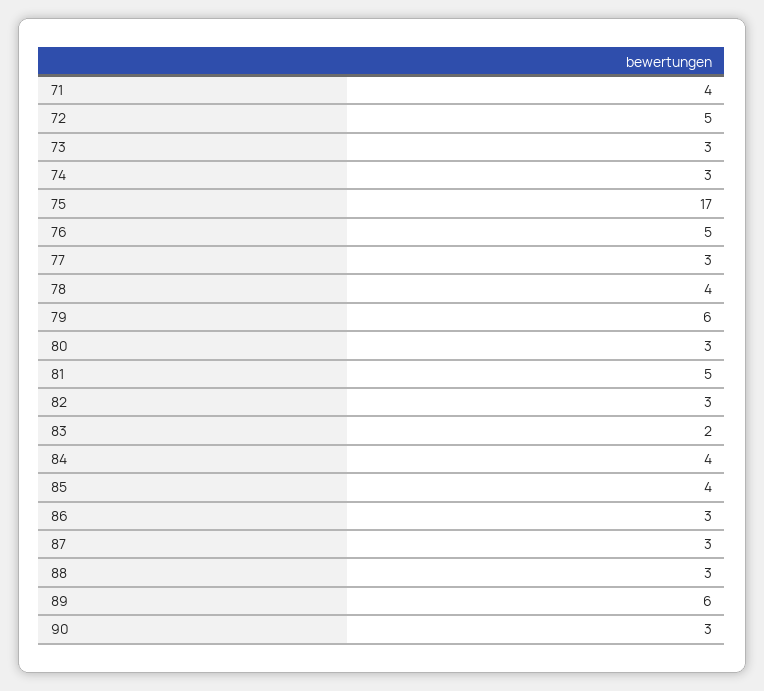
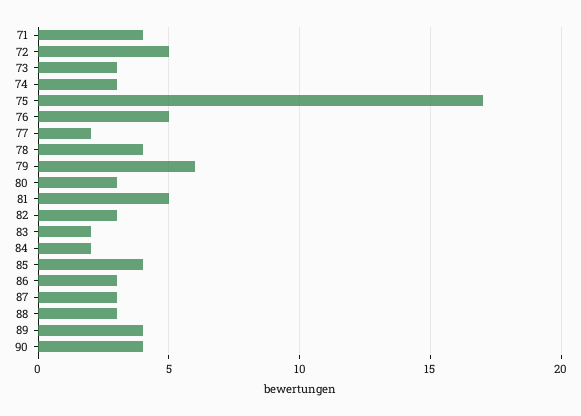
  {
    "71": 4,
    "72": 5,
    "73": 3,
    "74": 3,
    "75": 17,
    "76": 5,
-   "77": 3,
+   "77": 2,
    "78": 4,
    "79": 6,
    "80": 3,
    "81": 5,
    "82": 3,
    "83": 2,
-   "84": 4,
+   "84": 2,
    "85": 4,
    "86": 3,
    "87": 3,
    "88": 3,
-   "89": 6,
+   "89": 4,
-   "90": 3
+   "90": 4
  }

